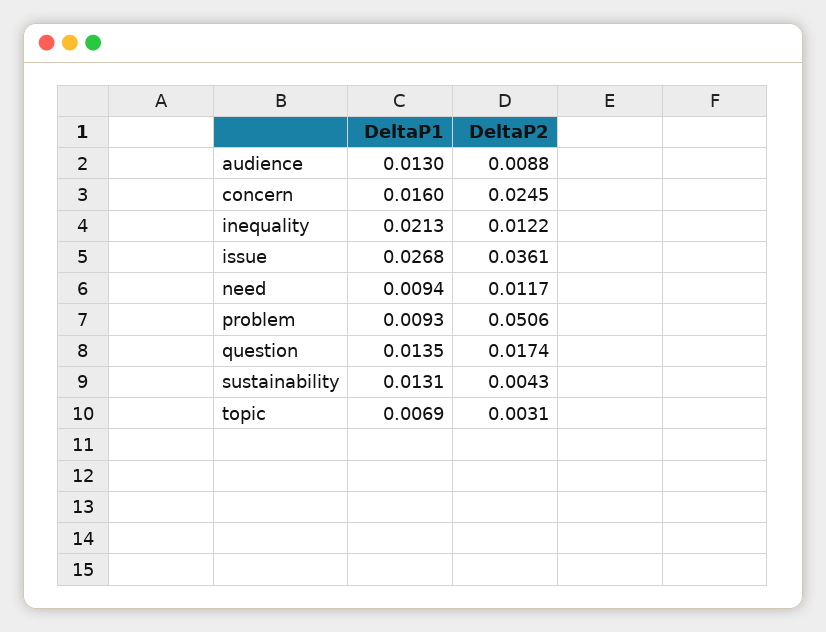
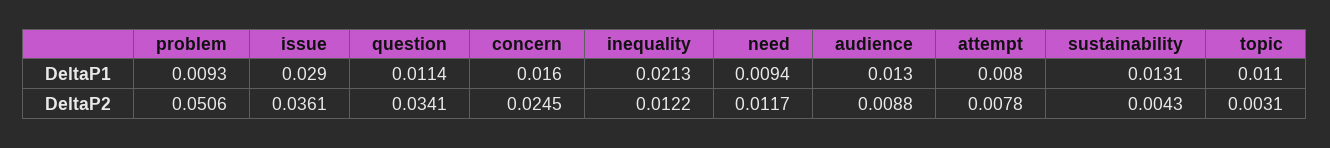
  {
    "DeltaP1": {
      "audience": 0.013,
      "concern": 0.016,
      "inequality": 0.0213,
-     "issue": 0.0268,
+     "issue": 0.029,
      "need": 0.0094,
      "problem": 0.0093,
-     "question": 0.0135,
+     "question": 0.0114,
      "sustainability": 0.0131,
-     "topic": 0.0069
+     "topic": 0.011,
+     "attempt": 0.008
    },
    "DeltaP2": {
      "audience": 0.0088,
      "concern": 0.0245,
      "inequality": 0.0122,
      "issue": 0.0361,
      "need": 0.0117,
      "problem": 0.0506,
-     "question": 0.0174,
+     "question": 0.0341,
      "sustainability": 0.0043,
-     "topic": 0.0031
+     "topic": 0.0031,
+     "attempt": 0.0078
    }
  }

